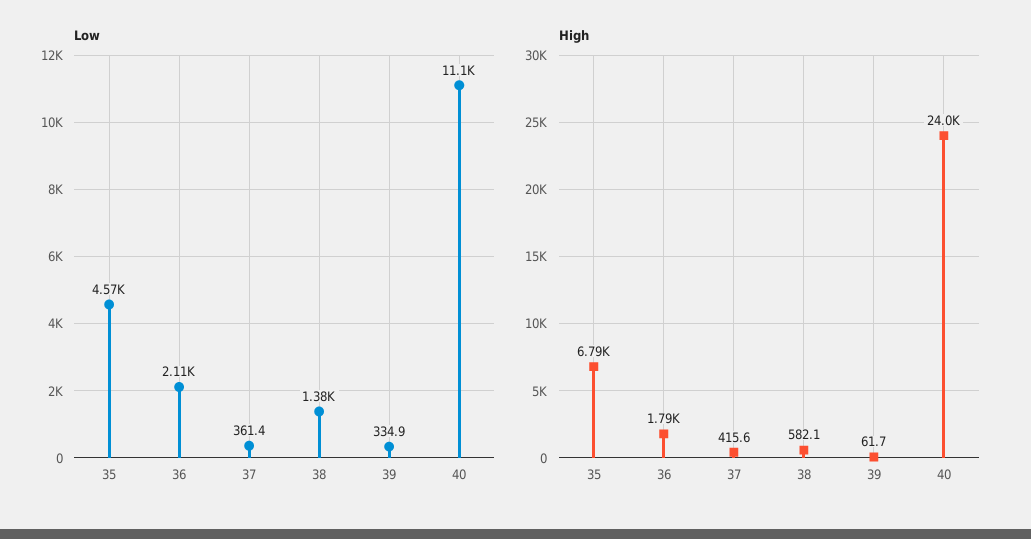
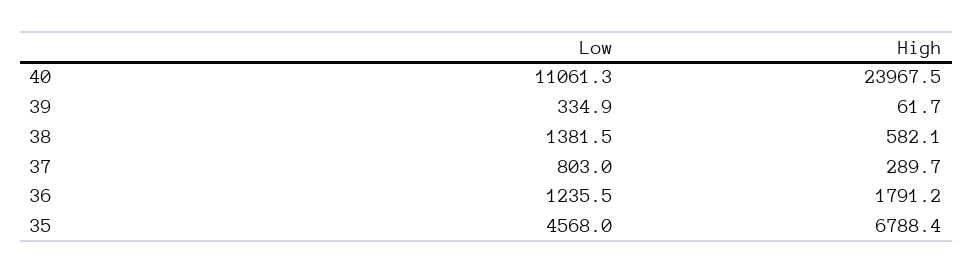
  {
    "Low": {
      "35": 4568,
-     "36": 2110,
+     "36": 1235.5,
-     "37": 361.4,
+     "37": 803,
      "38": 1381.5,
      "39": 334.9,
      "40": 11061.3
    },
    "High": {
      "35": 6788.4,
      "36": 1791.2,
-     "37": 415.6,
+     "37": 289.7,
      "38": 582.1,
      "39": 61.7,
      "40": 23967.5
    }
  }

